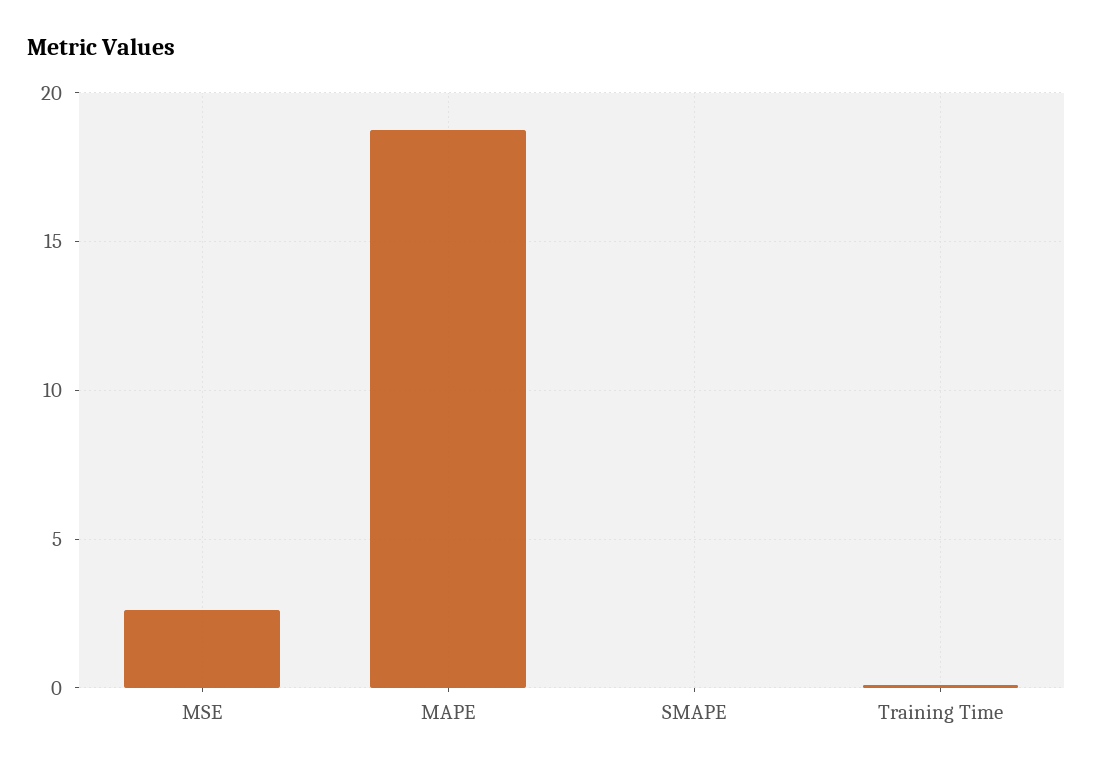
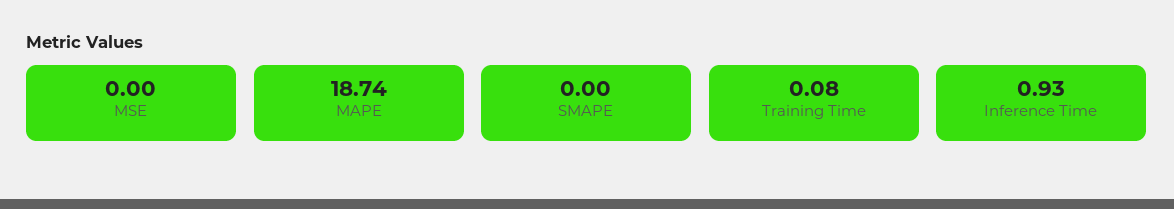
  {
-   "MSE": 2.5,
+   "MSE": 0,
    "MAPE": 18.74,
    "SMAPE": 0,
-   "Training Time": 0.08
+   "Training Time": 0.08,
+   "Inference Time": 0.93
  }

